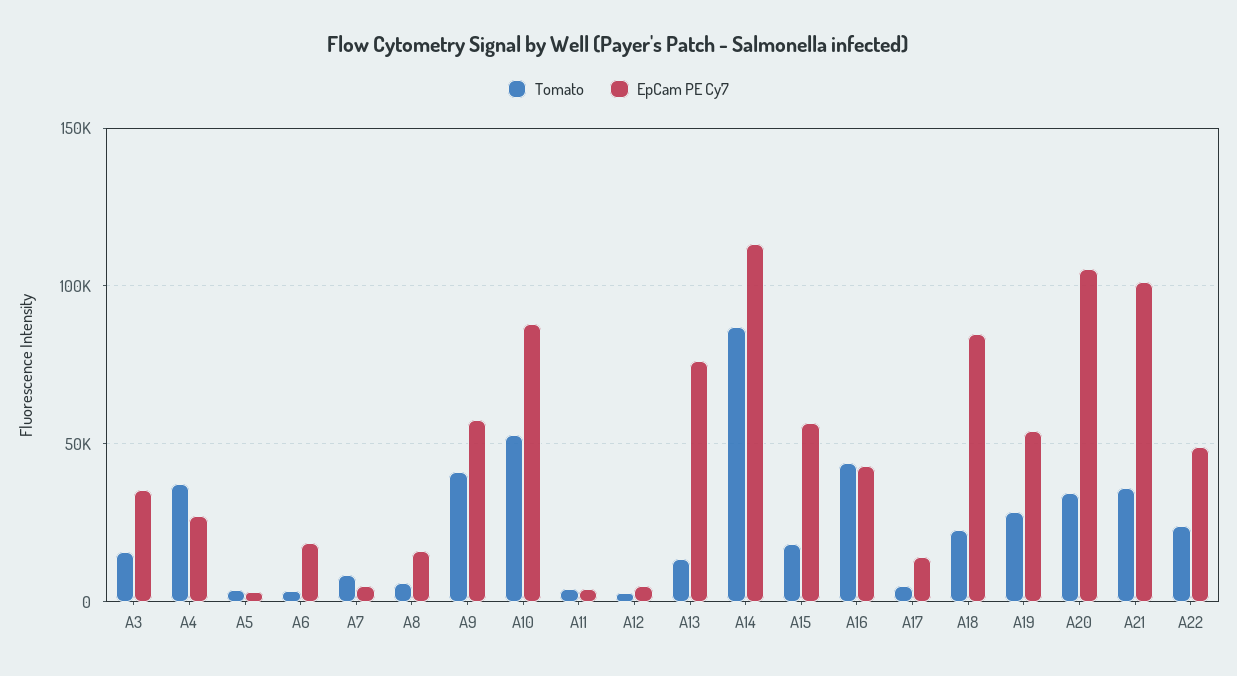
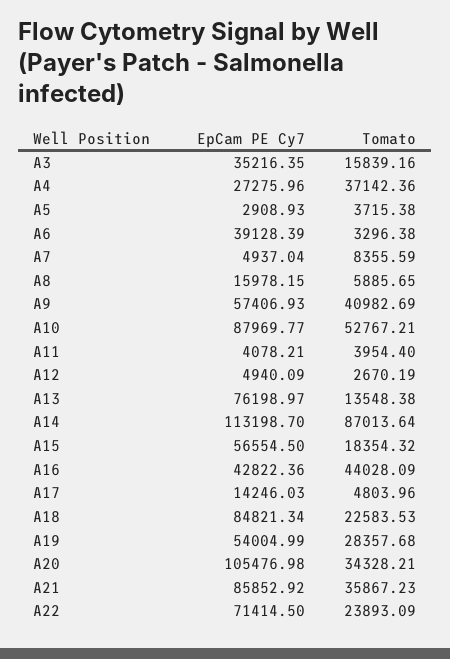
  {
    "Tomato": {
      "A3": 15839.16,
      "A4": 37142.36,
      "A5": 3715.38,
      "A6": 3296.38,
      "A7": 8355.59,
      "A8": 5885.65,
      "A9": 40982.69,
      "A10": 52767.21,
      "A11": 3954.4,
      "A12": 2670.19,
      "A13": 13548.38,
      "A14": 87013.64,
      "A15": 18354.32,
      "A16": 44028.09,
      "A17": 4803.96,
      "A18": 22583.53,
      "A19": 28357.68,
      "A20": 34328.21,
      "A21": 35867.23,
      "A22": 23893.09
    },
    "EpCam PE Cy7": {
      "A3": 35216.35,
      "A4": 27275.96,
      "A5": 2908.93,
-     "A6": 20000,
+     "A6": 39128.39,
      "A7": 4937.04,
      "A8": 15978.15,
      "A9": 57406.93,
      "A10": 87969.77,
      "A11": 4078.21,
      "A12": 4940.09,
      "A13": 76198.97,
      "A14": 113198.7,
      "A15": 56554.5,
      "A16": 42822.36,
      "A17": 14246.03,
      "A18": 84821.34,
      "A19": 54004.99,
      "A20": 105476.98,
-     "A21": 100000,
+     "A21": 85852.92,
-     "A22": 50000
+     "A22": 71414.5
    }
  }

